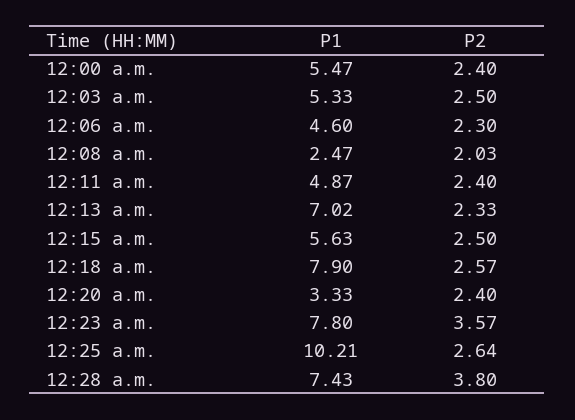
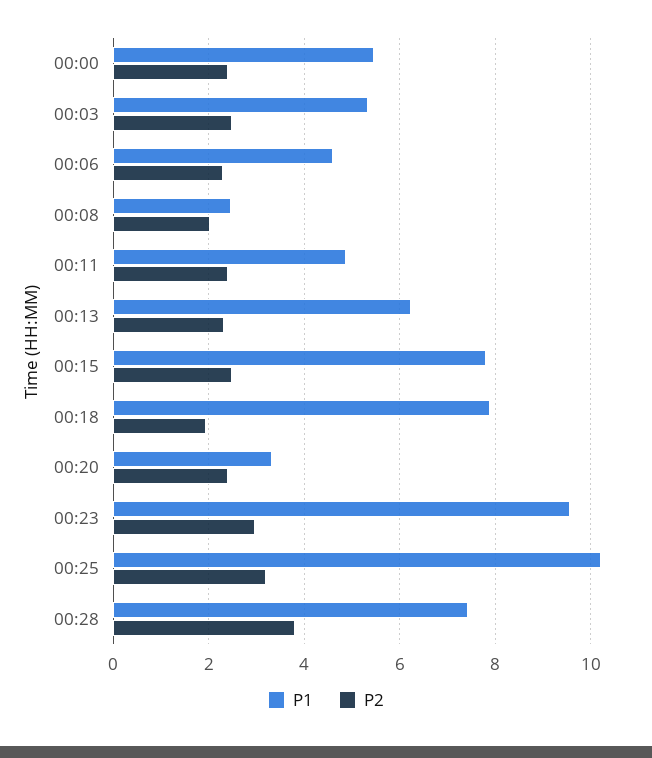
  {
    "P1": {
      "12:00 a.m.": 5.47,
      "12:03 a.m.": 5.33,
      "12:06 a.m.": 4.6,
      "12:08 a.m.": 2.47,
      "12:11 a.m.": 4.87,
-     "12:13 a.m.": 7.02,
+     "12:13 a.m.": 6.2,
-     "12:15 a.m.": 5.63,
+     "12:15 a.m.": 7.8,
      "12:18 a.m.": 7.9,
      "12:20 a.m.": 3.33,
-     "12:23 a.m.": 7.8,
+     "12:23 a.m.": 9.6,
      "12:25 a.m.": 10.21,
      "12:28 a.m.": 7.43
    },
    "P2": {
      "12:00 a.m.": 2.4,
      "12:03 a.m.": 2.5,
      "12:06 a.m.": 2.3,
      "12:08 a.m.": 2.03,
      "12:11 a.m.": 2.4,
      "12:13 a.m.": 2.33,
      "12:15 a.m.": 2.5,
-     "12:18 a.m.": 2.57,
+     "12:18 a.m.": 2,
      "12:20 a.m.": 2.4,
-     "12:23 a.m.": 3.57,
+     "12:23 a.m.": 3,
-     "12:25 a.m.": 2.64,
+     "12:25 a.m.": 3.2,
      "12:28 a.m.": 3.8
    }
  }

